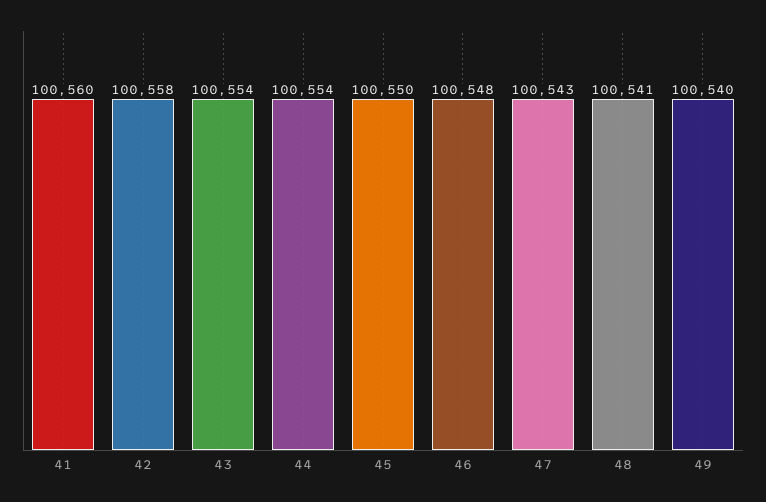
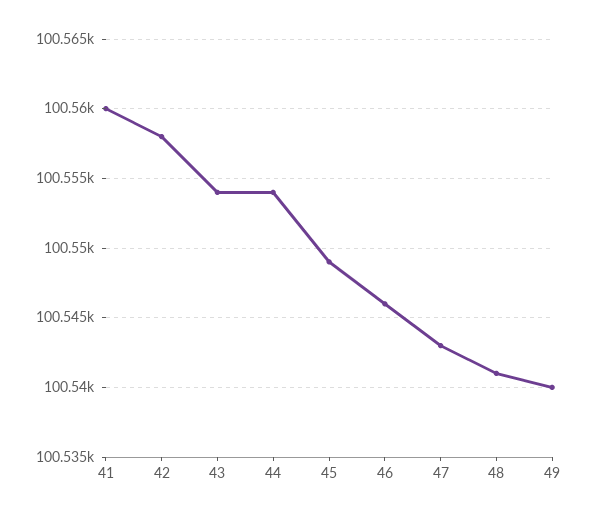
  {
    "41": 100560,
    "42": 100558,
    "43": 100554,
    "44": 100554,
-   "45": 100550,
+   "45": 100549,
-   "46": 100548,
+   "46": 100546,
    "47": 100543,
    "48": 100541,
    "49": 100540
  }

